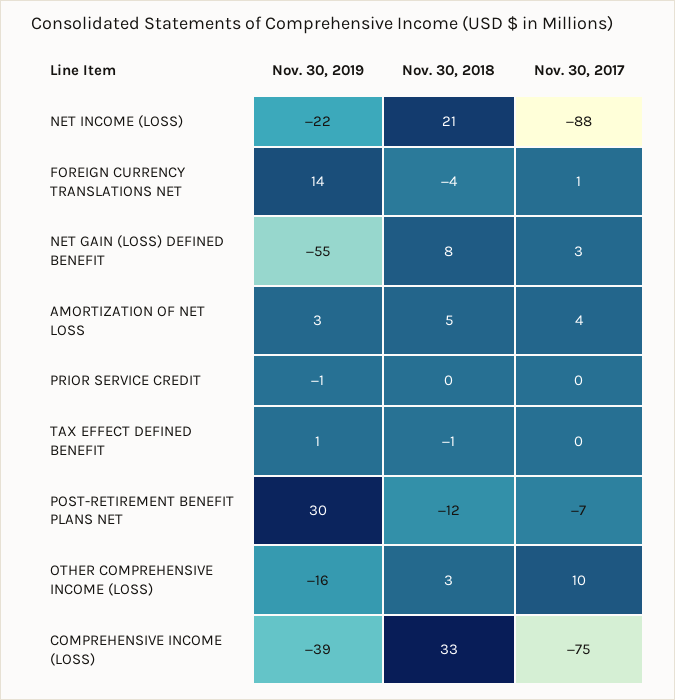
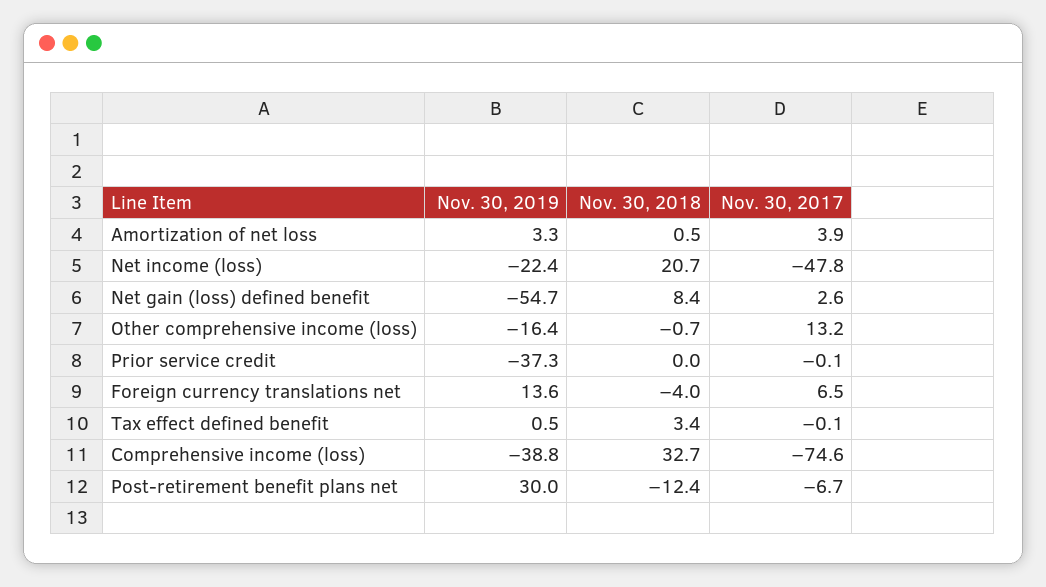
  {
    "Nov. 30, 2019": {
      "NET INCOME (LOSS)": -22.4,
      "FOREIGN CURRENCY TRANSLATIONS NET": 13.6,
      "NET GAIN (LOSS) DEFINED BENEFIT": -54.7,
      "AMORTIZATION OF NET LOSS": 3.3,
-     "PRIOR SERVICE CREDIT": -1,
+     "PRIOR SERVICE CREDIT": -37.3,
      "TAX EFFECT DEFINED BENEFIT": 0.5,
      "POST-RETIREMENT BENEFIT PLANS NET": 30,
      "OTHER COMPREHENSIVE INCOME (LOSS)": -16.4,
      "COMPREHENSIVE INCOME (LOSS)": -38.8
    },
    "Nov. 30, 2018": {
      "NET INCOME (LOSS)": 20.7,
      "FOREIGN CURRENCY TRANSLATIONS NET": -4,
      "NET GAIN (LOSS) DEFINED BENEFIT": 8.4,
-     "AMORTIZATION OF NET LOSS": 5,
+     "AMORTIZATION OF NET LOSS": 0.5,
      "PRIOR SERVICE CREDIT": 0,
-     "TAX EFFECT DEFINED BENEFIT": -1,
+     "TAX EFFECT DEFINED BENEFIT": 3.4,
      "POST-RETIREMENT BENEFIT PLANS NET": -12.4,
-     "OTHER COMPREHENSIVE INCOME (LOSS)": 3,
+     "OTHER COMPREHENSIVE INCOME (LOSS)": -0.7,
      "COMPREHENSIVE INCOME (LOSS)": 32.7
    },
    "Nov. 30, 2017": {
-     "NET INCOME (LOSS)": -88,
+     "NET INCOME (LOSS)": -47.8,
-     "FOREIGN CURRENCY TRANSLATIONS NET": 1,
+     "FOREIGN CURRENCY TRANSLATIONS NET": 6.5,
      "NET GAIN (LOSS) DEFINED BENEFIT": 2.6,
      "AMORTIZATION OF NET LOSS": 3.9,
      "PRIOR SERVICE CREDIT": -0.1,
      "TAX EFFECT DEFINED BENEFIT": -0.1,
      "POST-RETIREMENT BENEFIT PLANS NET": -6.7,
-     "OTHER COMPREHENSIVE INCOME (LOSS)": 10,
+     "OTHER COMPREHENSIVE INCOME (LOSS)": 13.2,
      "COMPREHENSIVE INCOME (LOSS)": -74.6
    }
  }

